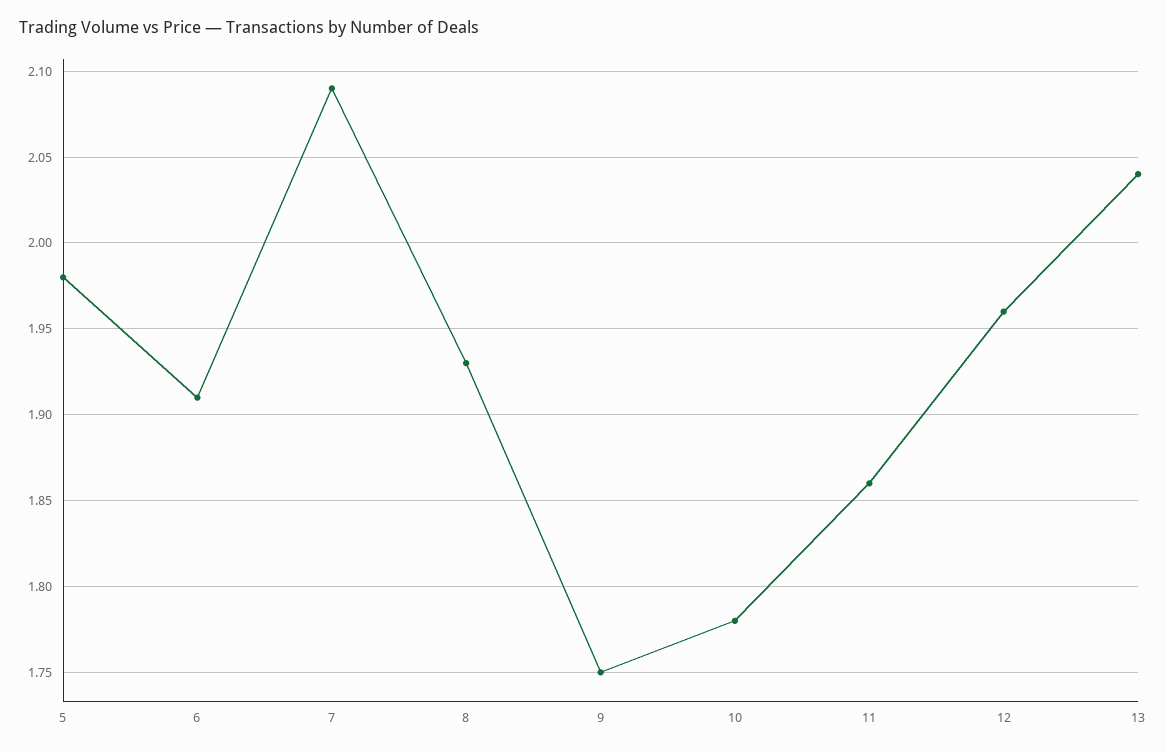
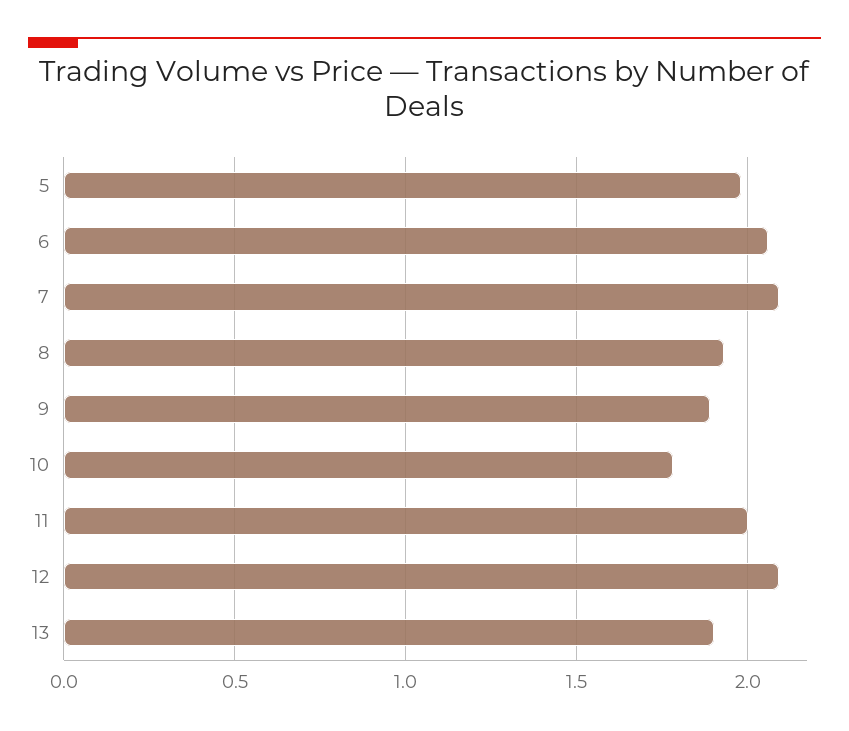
  {
    "5": 1.98,
-   "6": 1.91,
+   "6": 2.05,
    "7": 2.09,
    "8": 1.93,
-   "9": 1.75,
+   "9": 1.9,
    "10": 1.78,
-   "11": 1.86,
+   "11": 2,
-   "12": 1.96,
+   "12": 2.1,
-   "13": 2.04
+   "13": 1.9
  }

